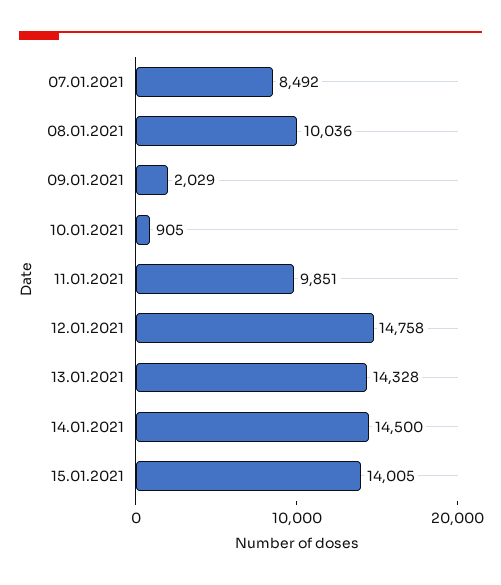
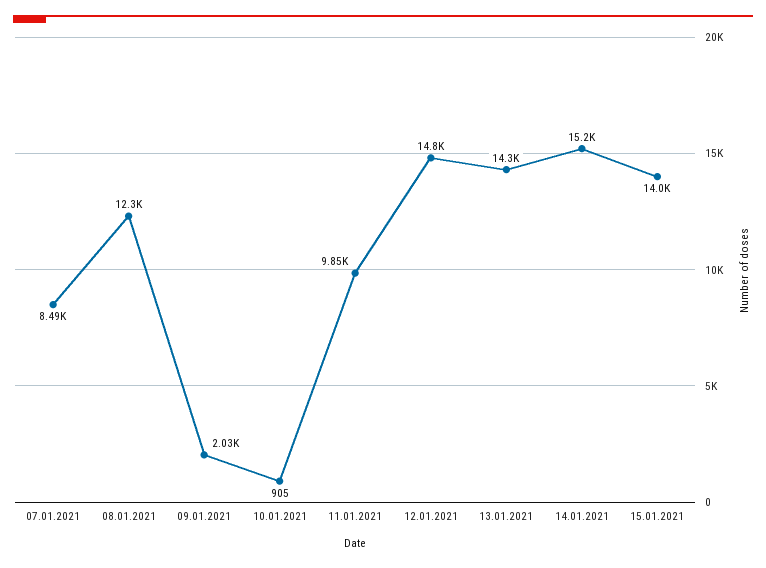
  {
    "07.01.2021": 8492,
-   "08.01.2021": 10036,
+   "08.01.2021": 12300,
    "09.01.2021": 2029,
    "10.01.2021": 905,
    "11.01.2021": 9851,
    "12.01.2021": 14758,
    "13.01.2021": 14328,
-   "14.01.2021": 14500,
+   "14.01.2021": 15200,
    "15.01.2021": 14005
  }

